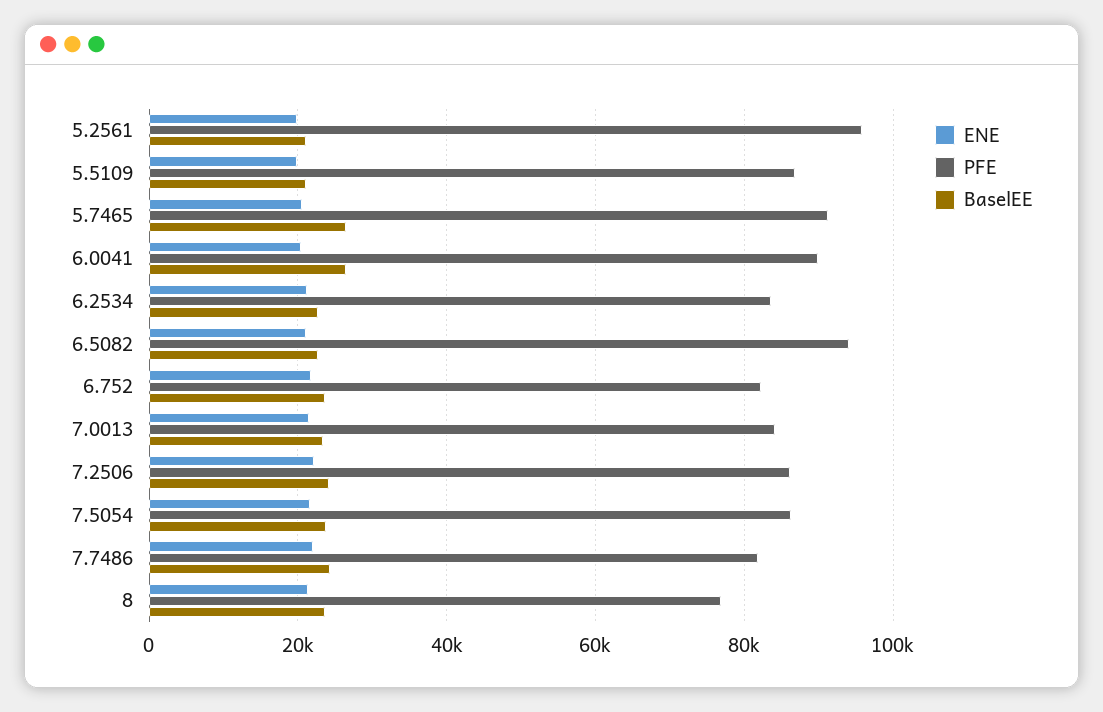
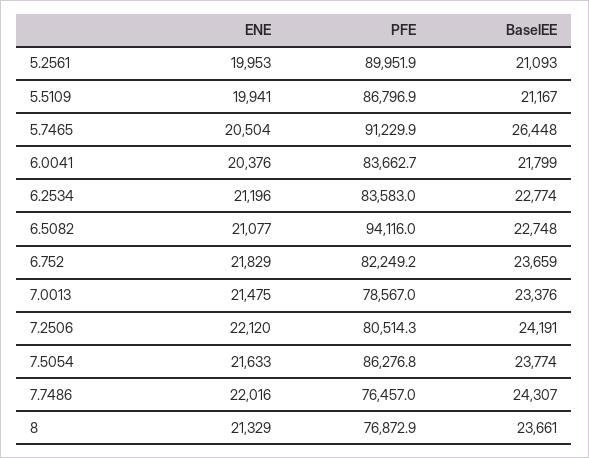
  {
    "ENE": {
      "5.2561": 19953,
      "5.5109": 19941,
      "5.7465": 20504,
      "6.0041": 20376,
      "6.2534": 21196,
      "6.5082": 21077,
      "6.752": 21829,
      "7.0013": 21475,
      "7.2506": 22120,
      "7.5054": 21633,
      "7.7486": 22016,
      "8": 21329
    },
    "PFE": {
-     "5.2561": 96000,
+     "5.2561": 89951.9,
      "5.5109": 86796.9,
      "5.7465": 91229.9,
-     "6.0041": 90000,
+     "6.0041": 83662.7,
      "6.2534": 83583,
      "6.5082": 94116,
      "6.752": 82249.2,
-     "7.0013": 84000,
+     "7.0013": 78567,
-     "7.2506": 86000,
+     "7.2506": 80514.3,
      "7.5054": 86276.8,
-     "7.7486": 82000,
+     "7.7486": 76457,
      "8": 76872.9
    },
    "BaselEE": {
      "5.2561": 21093,
      "5.5109": 21167,
      "5.7465": 26448,
-     "6.0041": 26000,
+     "6.0041": 21799,
      "6.2534": 22774,
      "6.5082": 22748,
      "6.752": 23659,
      "7.0013": 23376,
      "7.2506": 24191,
      "7.5054": 23774,
      "7.7486": 24307,
      "8": 23661
    }
  }

